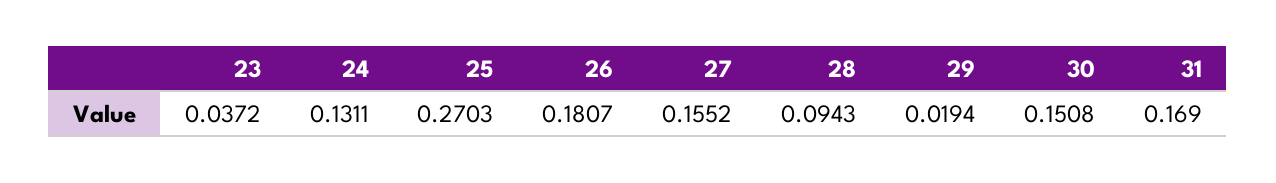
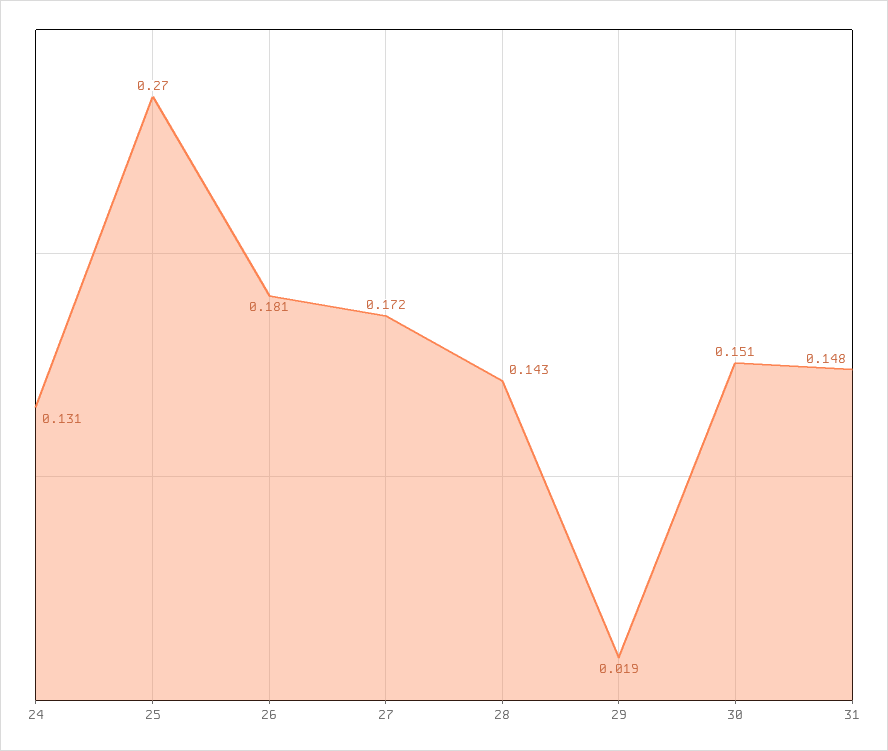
  {
-   "23": 0.0372,
    "24": 0.1311,
    "25": 0.2703,
    "26": 0.1807,
-   "27": 0.1552,
+   "27": 0.172,
-   "28": 0.0943,
+   "28": 0.143,
    "29": 0.0194,
    "30": 0.1508,
-   "31": 0.169
+   "31": 0.148
  }

